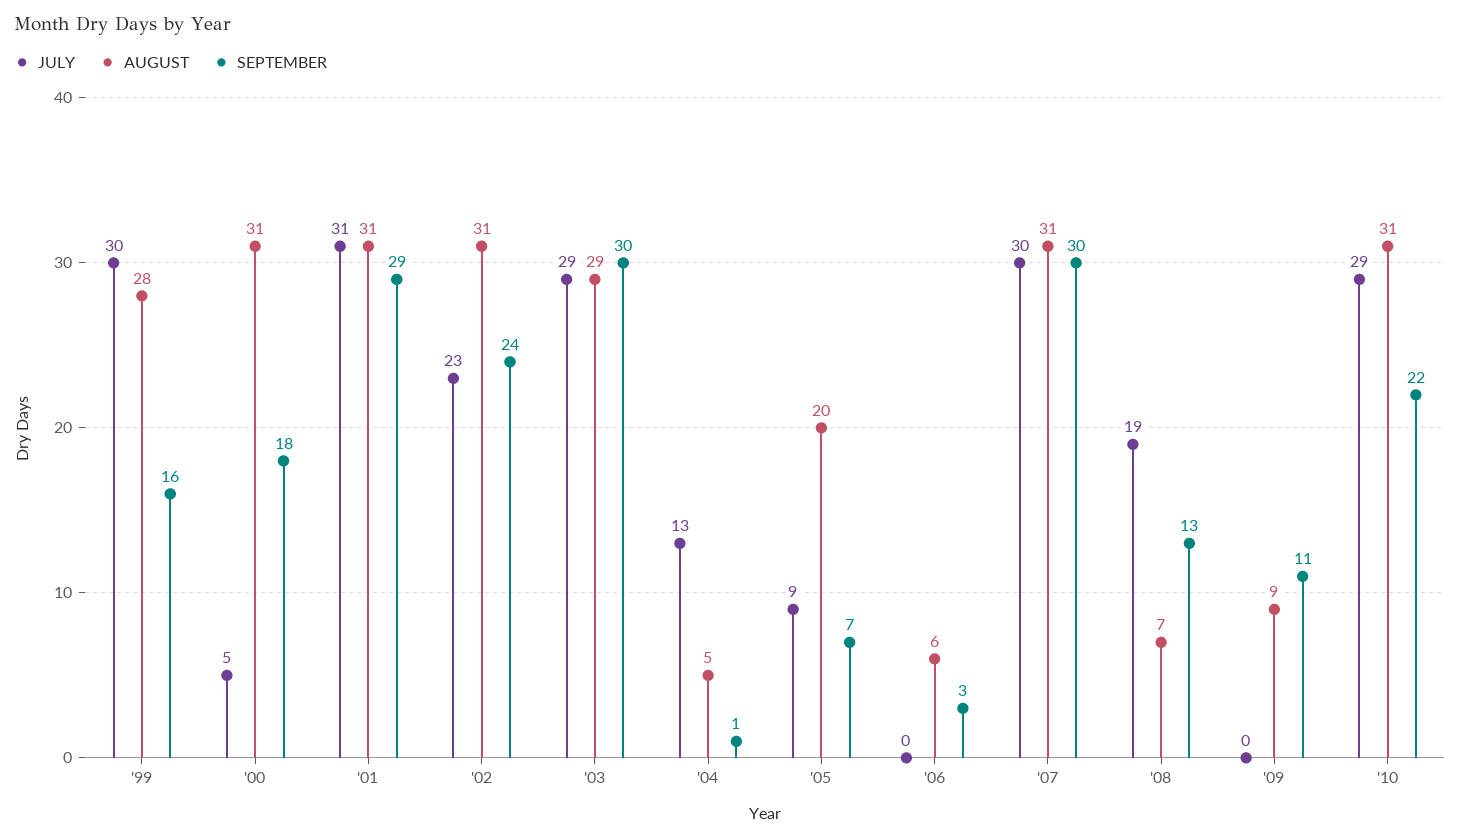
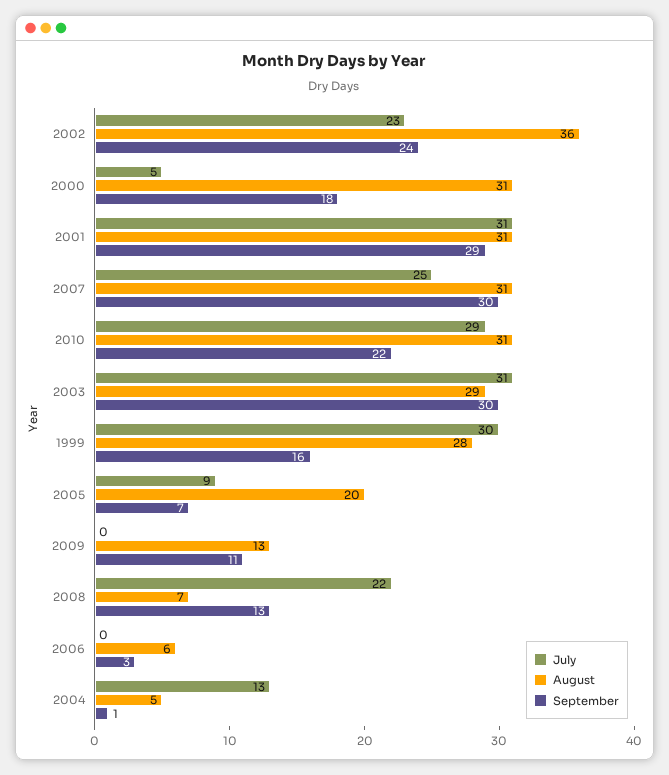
  {
    "JULY": {
      "'99": 30,
      "'00": 5,
      "'01": 31,
      "'02": 23,
-     "'03": 29,
+     "'03": 31,
      "'04": 13,
      "'05": 9,
      "'06": 0,
-     "'07": 30,
+     "'07": 25,
-     "'08": 19,
+     "'08": 22,
      "'09": 0,
      "'10": 29
    },
    "AUGUST": {
      "'99": 28,
      "'00": 31,
      "'01": 31,
-     "'02": 31,
+     "'02": 36,
      "'03": 29,
      "'04": 5,
      "'05": 20,
      "'06": 6,
      "'07": 31,
      "'08": 7,
-     "'09": 9,
+     "'09": 13,
      "'10": 31
    },
    "SEPTEMBER": {
      "'99": 16,
      "'00": 18,
      "'01": 29,
      "'02": 24,
      "'03": 30,
      "'04": 1,
      "'05": 7,
      "'06": 3,
      "'07": 30,
      "'08": 13,
      "'09": 11,
      "'10": 22
    }
  }

